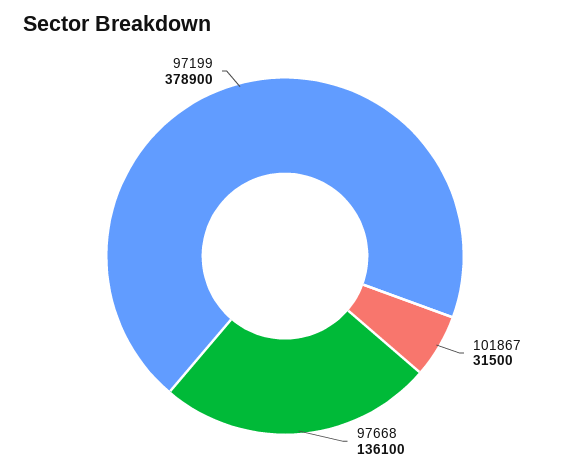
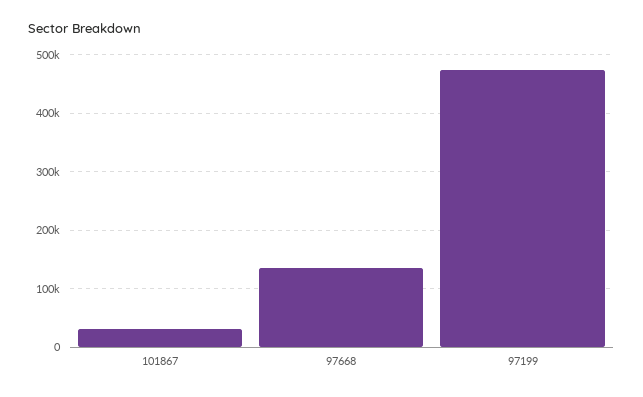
  {
    "101867": 31500,
    "97668": 136100,
-   "97199": 378900
+   "97199": 480000
  }

